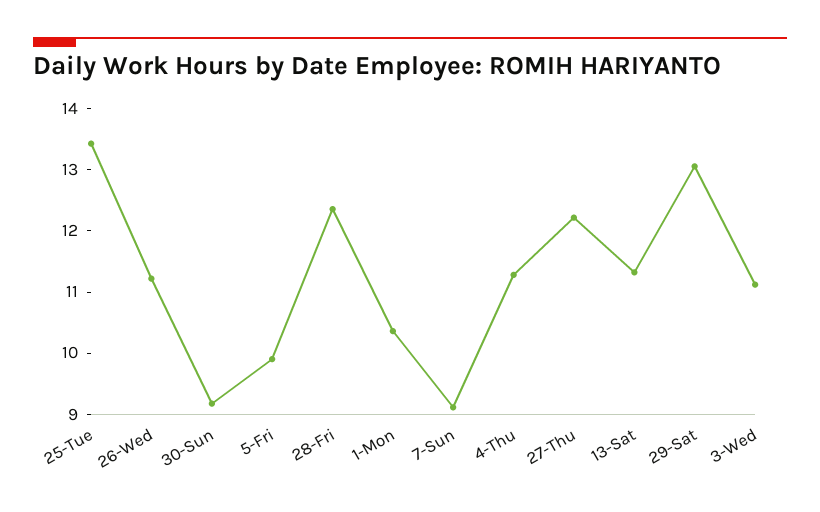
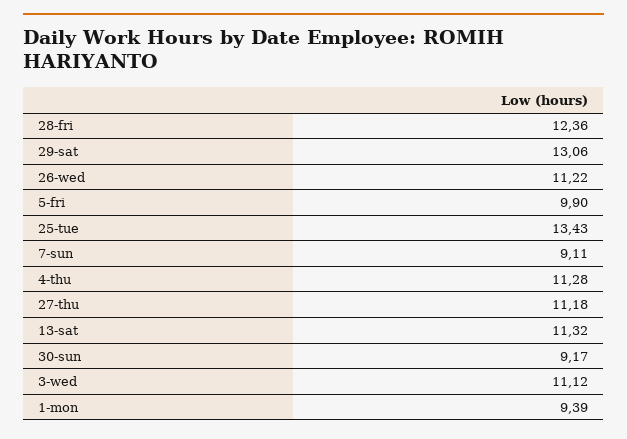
  {
    "25-Tue": 13.43,
    "26-Wed": 11.22,
    "30-Sun": 9.17,
    "5-Fri": 9.9,
    "28-Fri": 12.36,
-   "1-Mon": 10.4,
+   "1-Mon": 9.39,
    "7-Sun": 9.11,
    "4-Thu": 11.28,
-   "27-Thu": 12.2,
+   "27-Thu": 11.18,
    "13-Sat": 11.32,
    "29-Sat": 13.06,
    "3-Wed": 11.12
  }

